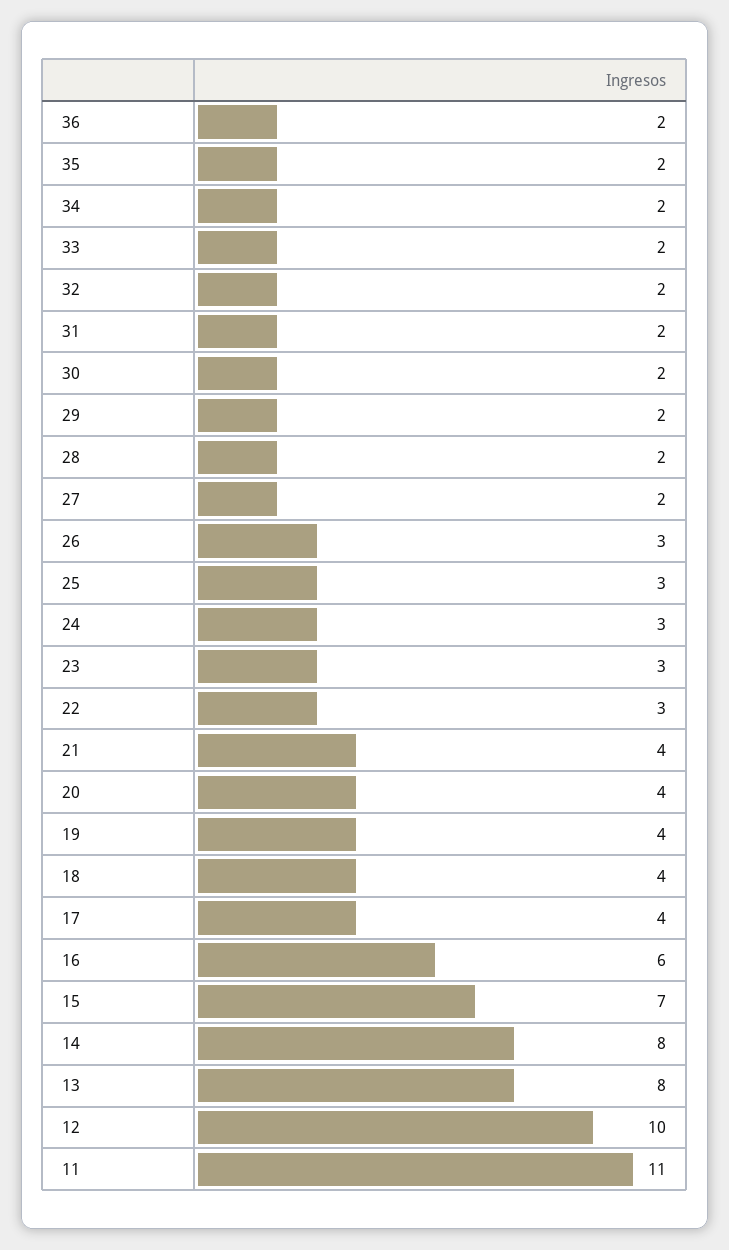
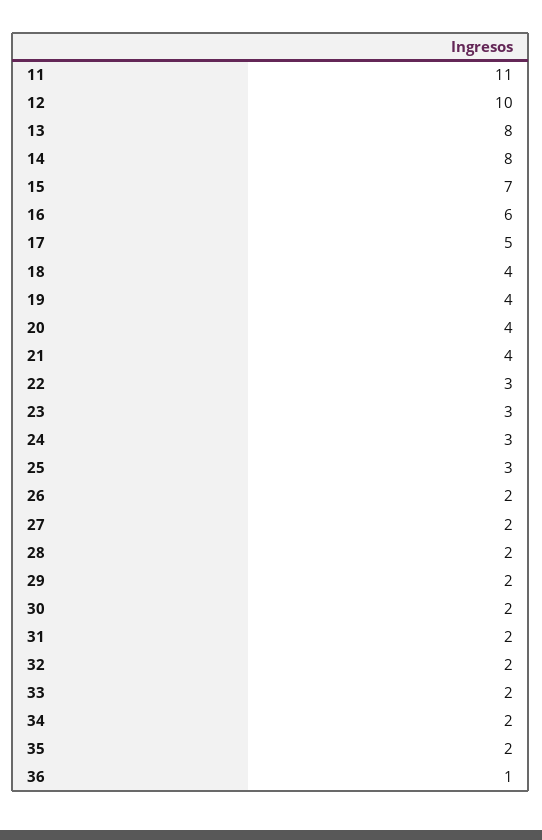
  {
-   "36": 2,
+   "36": 1,
    "35": 2,
    "34": 2,
    "33": 2,
    "32": 2,
    "31": 2,
    "30": 2,
    "29": 2,
    "28": 2,
    "27": 2,
-   "26": 3,
+   "26": 2,
    "25": 3,
    "24": 3,
    "23": 3,
    "22": 3,
    "21": 4,
    "20": 4,
    "19": 4,
    "18": 4,
-   "17": 4,
+   "17": 5,
    "16": 6,
    "15": 7,
    "14": 8,
    "13": 8,
    "12": 10,
    "11": 11
  }

